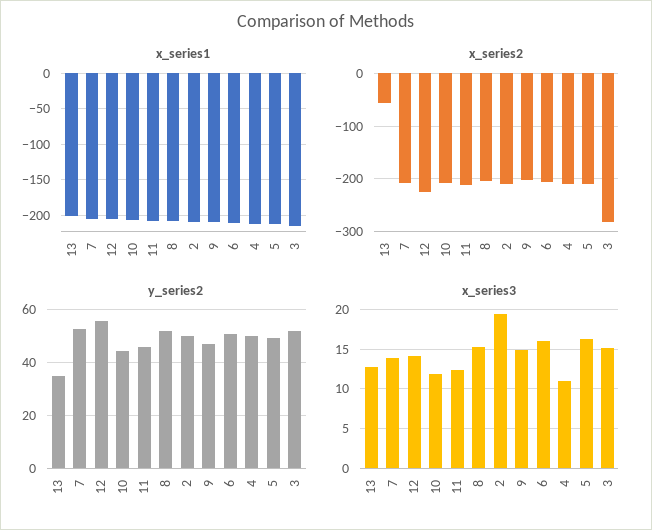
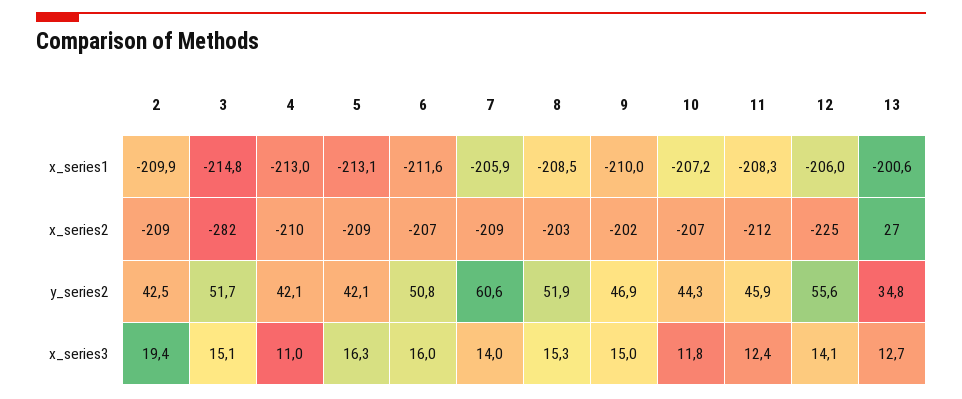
  {
    "x_series1": {
      "13": -200.6,
      "7": -205.9,
      "12": -206,
      "10": -207.2,
      "11": -208.3,
      "8": -208.5,
      "2": -209.9,
      "9": -210,
      "6": -211.6,
      "4": -213,
      "5": -213.1,
      "3": -214.8
    },
    "x_series2": {
-     "13": -60,
+     "13": 27,
      "7": -209,
      "12": -225,
      "10": -207,
      "11": -212,
      "8": -203,
      "2": -209,
      "9": -202,
      "6": -207,
      "4": -210,
      "5": -209,
      "3": -282
    },
    "y_series2": {
      "13": 34.8,
-     "7": 52.5,
+     "7": 60.6,
      "12": 55.6,
      "10": 44.3,
      "11": 45.9,
      "8": 51.9,
-     "2": 50,
+     "2": 42.5,
      "9": 46.9,
      "6": 50.8,
-     "4": 50,
+     "4": 42.1,
-     "5": 50,
+     "5": 42.1,
      "3": 51.7
    },
    "x_series3": {
      "13": 12.7,
      "7": 14,
      "12": 14.1,
      "10": 11.8,
      "11": 12.4,
      "8": 15.3,
      "2": 19.4,
      "9": 15,
      "6": 16,
      "4": 11,
      "5": 16.3,
      "3": 15.1
    }
  }

